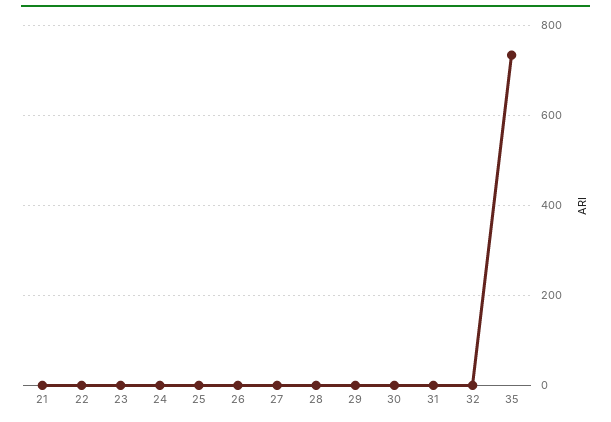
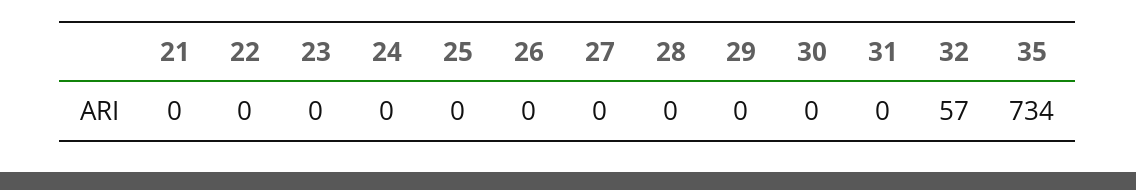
  {
    "21": 0,
    "22": 0,
    "23": 0,
    "24": 0,
    "25": 0,
    "26": 0,
    "27": 0,
    "28": 0,
    "29": 0,
    "30": 0,
    "31": 0,
-   "32": 0,
+   "32": 57,
    "35": 734
  }

